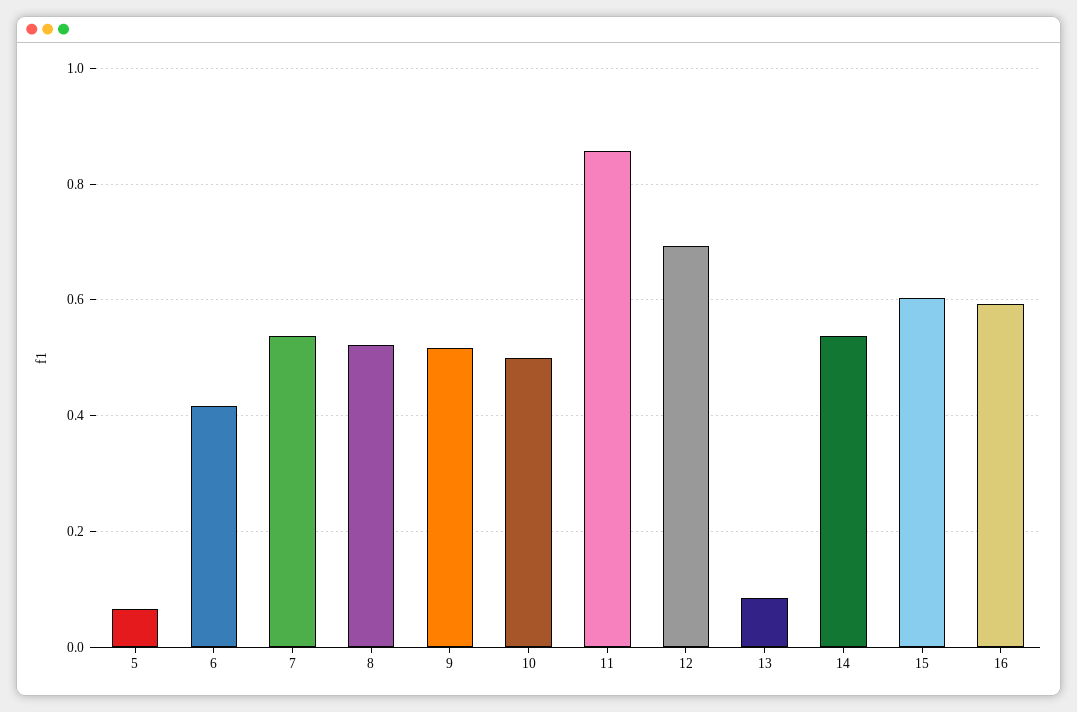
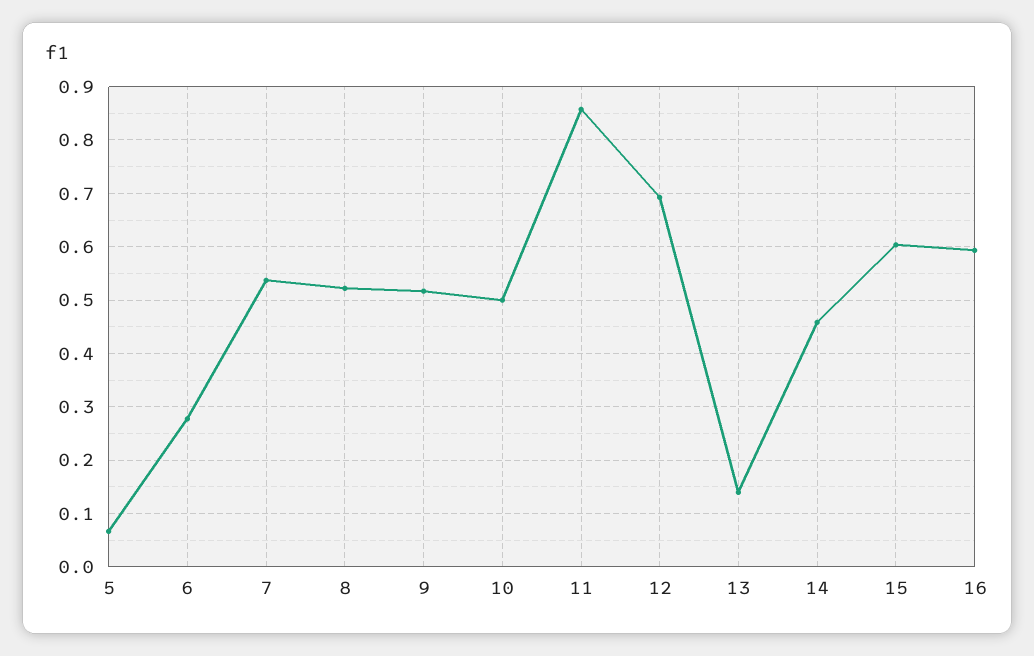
  {
    "5": 0.06,
-   "6": 0.42,
+   "6": 0.28,
    "7": 0.54,
    "8": 0.52,
    "9": 0.52,
    "10": 0.5,
    "11": 0.86,
    "12": 0.7,
-   "13": 0.08,
+   "13": 0.14,
-   "14": 0.54,
+   "14": 0.46,
    "15": 0.6,
    "16": 0.6
  }

